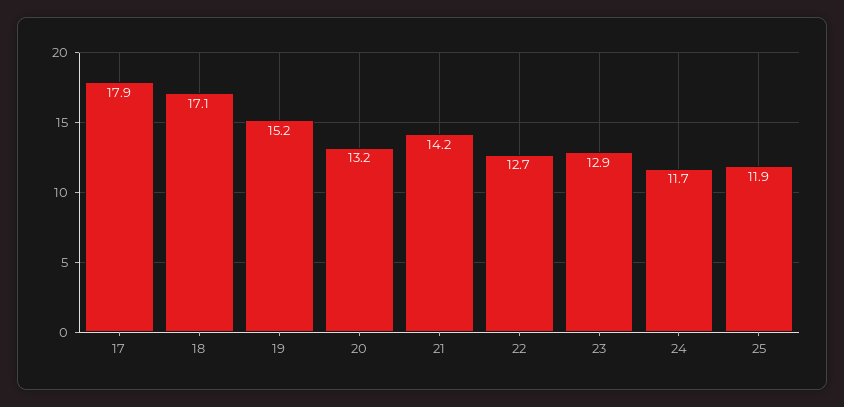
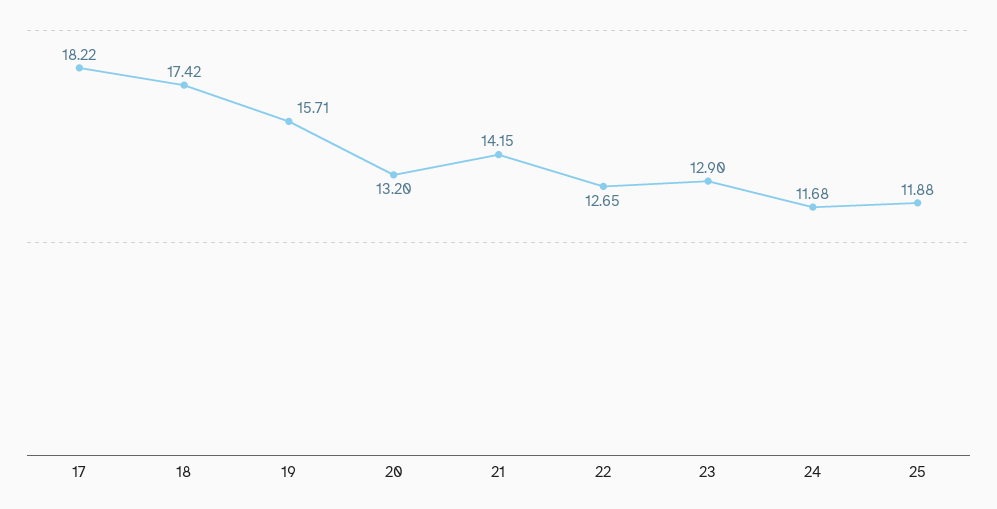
  {
-   "17": 17.9,
+   "17": 18.22,
-   "18": 17.1,
+   "18": 17.42,
-   "19": 15.2,
+   "19": 15.71,
    "20": 13.2,
    "21": 14.15,
    "22": 12.65,
    "23": 12.9,
    "24": 11.68,
    "25": 11.88
  }

